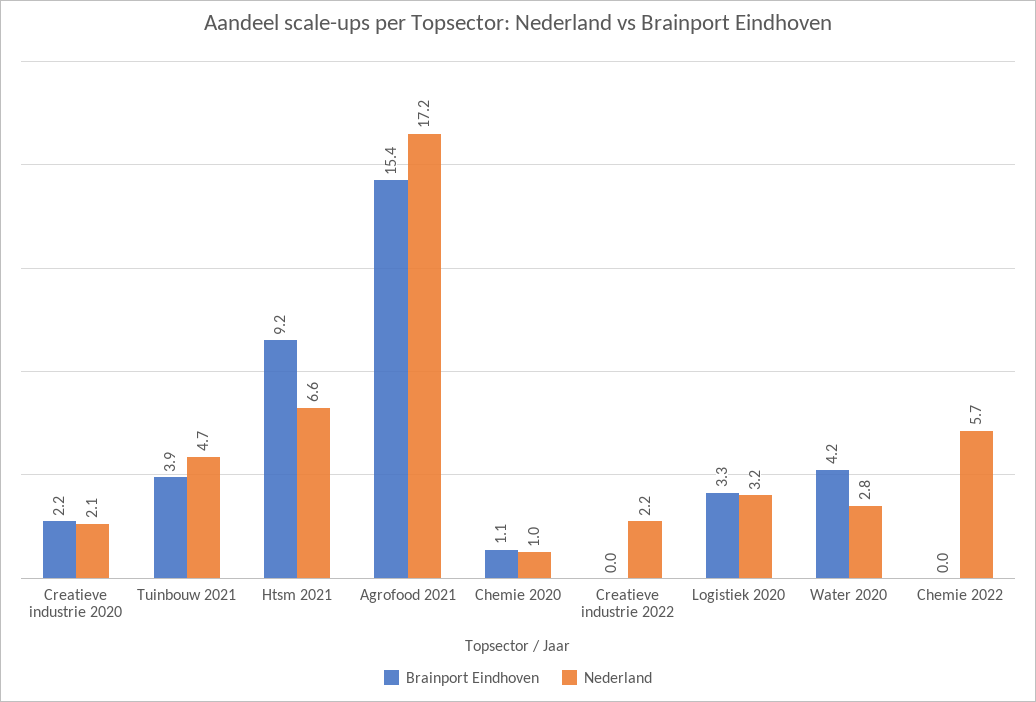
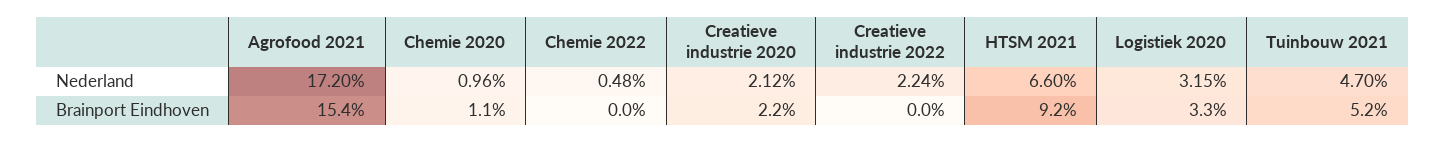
  {
    "Brainport Eindhoven": {
      "Creatieve industrie 2020": 2.2,
-     "Tuinbouw 2021": 3.9,
+     "Tuinbouw 2021": 5.2,
      "Htsm 2021": 9.2,
      "Agrofood 2021": 15.4,
      "Chemie 2020": 1.1,
      "Creatieve industrie 2022": 0,
      "Logistiek 2020": 3.3,
-     "Water 2020": 4.2,
      "Chemie 2022": 0
    },
    "Nederland": {
      "Creatieve industrie 2020": 2.12,
      "Tuinbouw 2021": 4.7,
      "Htsm 2021": 6.6,
      "Agrofood 2021": 17.2,
      "Chemie 2020": 0.96,
      "Creatieve industrie 2022": 2.24,
      "Logistiek 2020": 3.15,
-     "Water 2020": 2.8,
-     "Chemie 2022": 5.7
+     "Chemie 2022": 0.48
    }
  }

